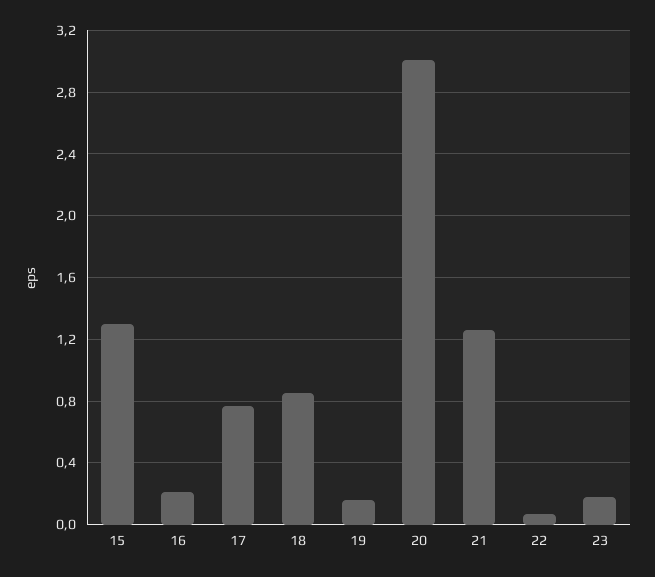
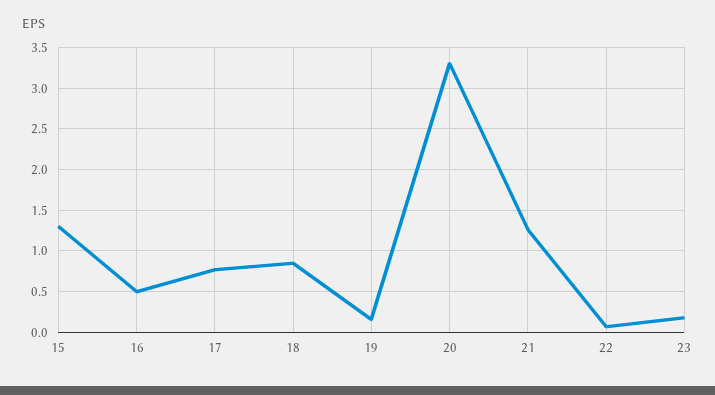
  {
    "15": 1.3,
-   "16": 0.2,
+   "16": 0.5,
    "17": 0.75,
    "18": 0.85,
    "19": 0.15,
-   "20": 3,
+   "20": 3.3,
    "21": 1.25,
    "22": 0.05,
    "23": 0.2
  }

